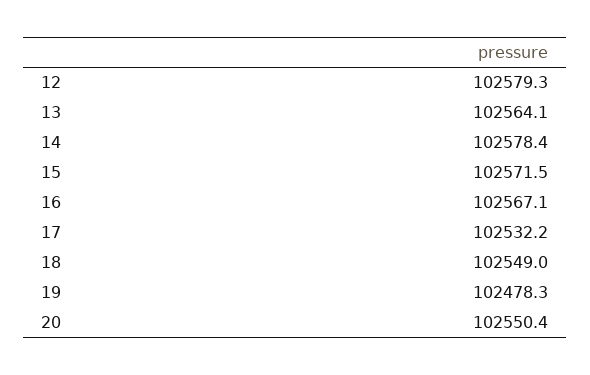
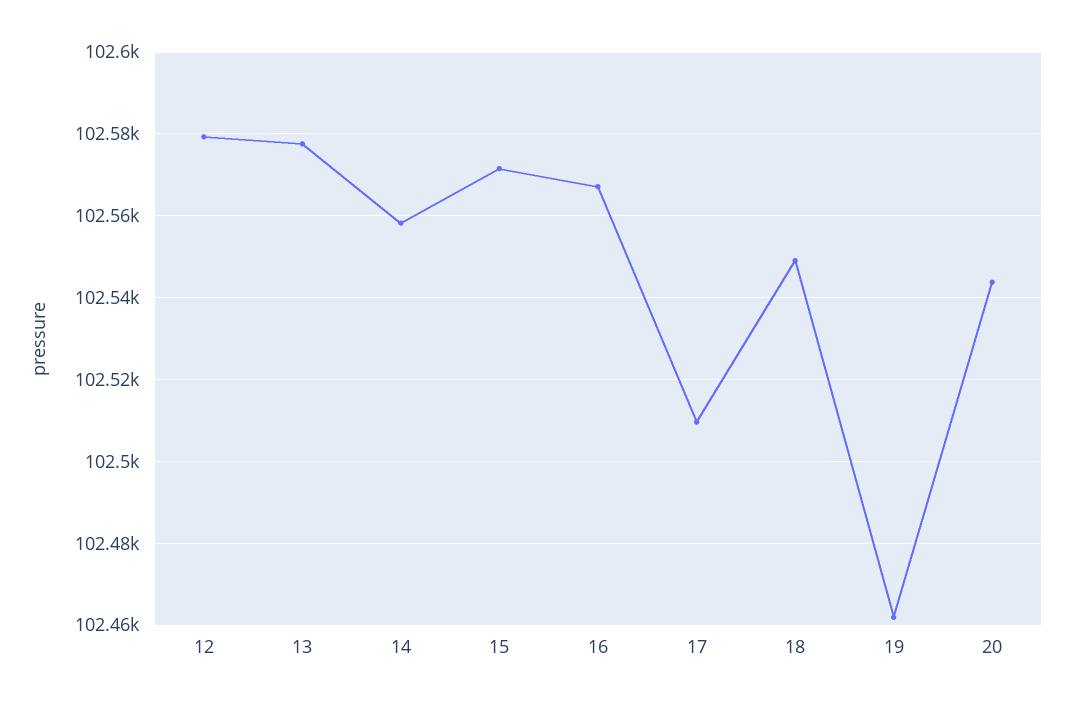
  {
    "12": 102579.3,
-   "13": 102564.1,
+   "13": 102578,
-   "14": 102578.4,
+   "14": 102558,
    "15": 102571.5,
    "16": 102567.1,
-   "17": 102532.2,
+   "17": 102510,
    "18": 102549,
-   "19": 102478.3,
+   "19": 102462,
-   "20": 102550.4
+   "20": 102544
  }

